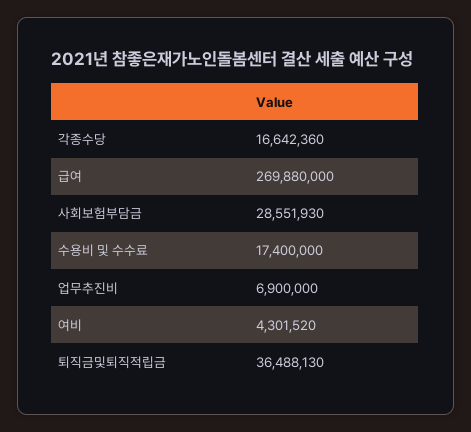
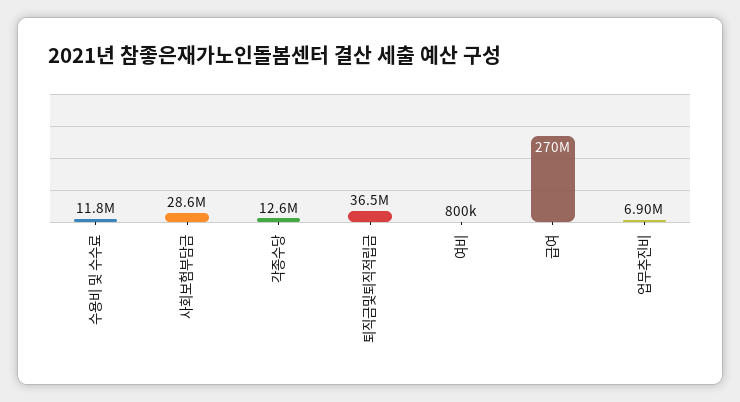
  {
-   "각종수당": 16642360,
+   "각종수당": 12600000,
    "급여": 269880000,
    "사회보험부담금": 28551930,
-   "수용비 및 수수료": 17400000,
+   "수용비 및 수수료": 11800000,
    "업무추진비": 6900000,
-   "여비": 4301520,
+   "여비": 800000,
    "퇴직금및퇴직적립금": 36488130
  }

